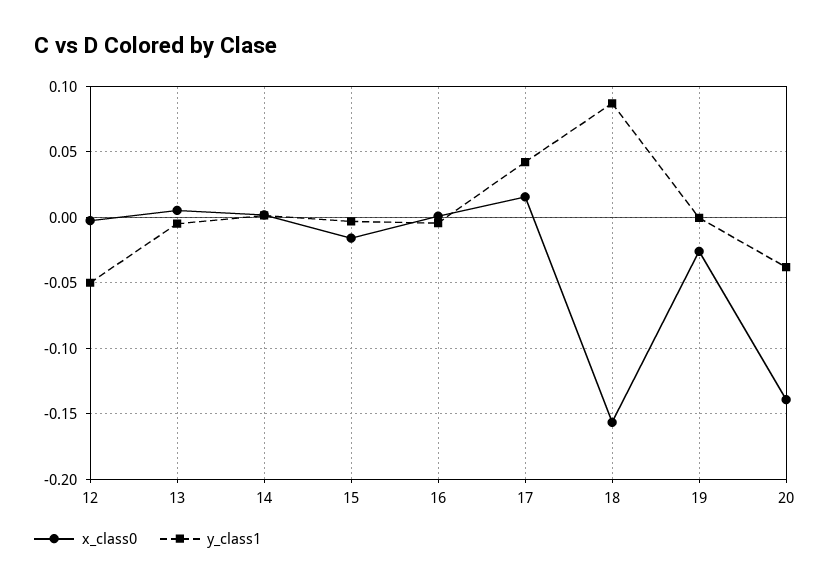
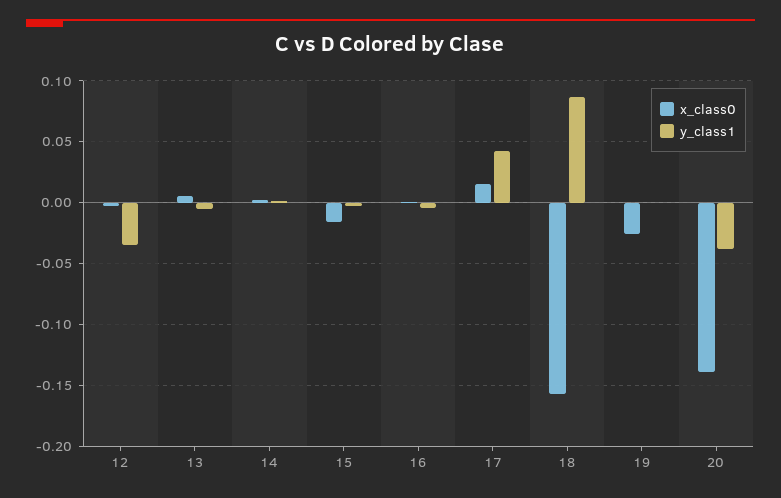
  {
    "x_class0": {
      "12": 0,
      "13": 0.005,
      "14": 0,
      "15": -0.015,
      "16": 0,
      "17": 0.015,
      "18": -0.155,
      "19": -0.025,
      "20": -0.14
    },
    "y_class1": {
-     "12": -0.05,
+     "12": -0.035,
      "13": -0.005,
      "14": 0,
      "15": -0.005,
      "16": -0.005,
      "17": 0.04,
      "18": 0.085,
      "19": 0,
      "20": -0.04
    }
  }

